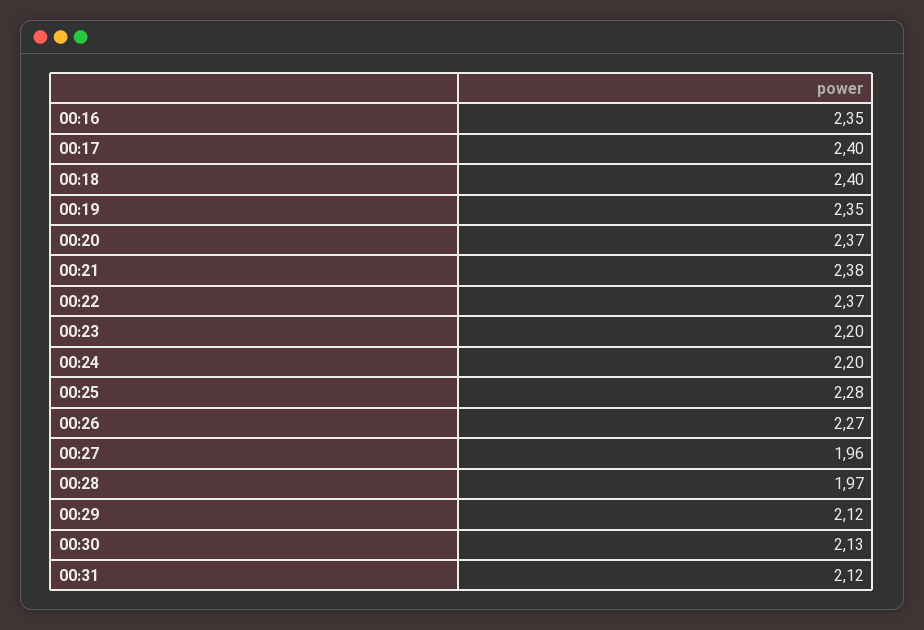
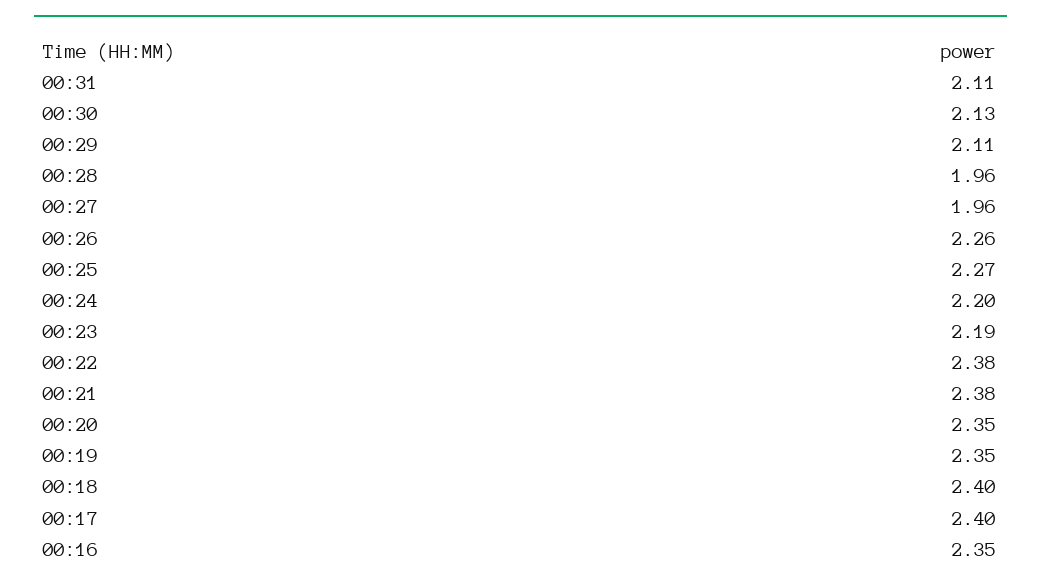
  {
    "00:16": 2.35,
    "00:17": 2.4,
    "00:18": 2.4,
    "00:19": 2.35,
-   "00:20": 2.37,
+   "00:20": 2.35,
    "00:21": 2.38,
-   "00:22": 2.37,
+   "00:22": 2.38,
-   "00:23": 2.2,
+   "00:23": 2.19,
    "00:24": 2.2,
-   "00:25": 2.28,
+   "00:25": 2.27,
-   "00:26": 2.27,
+   "00:26": 2.26,
    "00:27": 1.96,
-   "00:28": 1.97,
+   "00:28": 1.96,
-   "00:29": 2.12,
+   "00:29": 2.11,
    "00:30": 2.13,
-   "00:31": 2.12
+   "00:31": 2.11
  }

